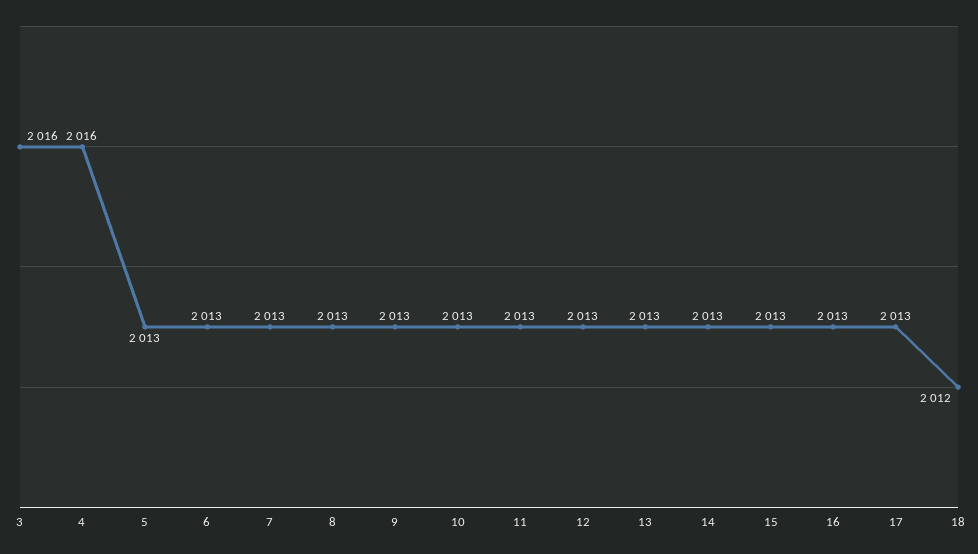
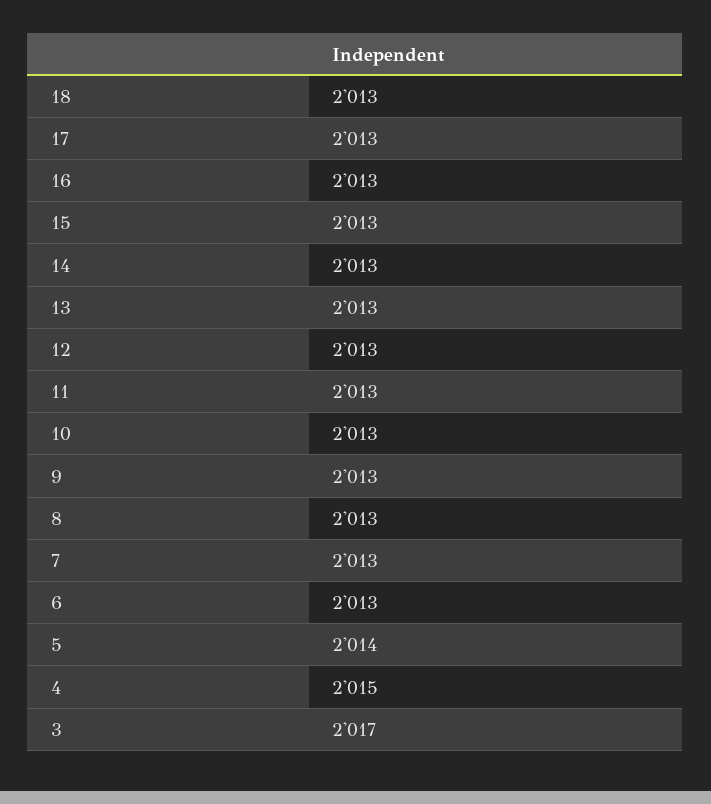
  {
-   "3": 2016,
+   "3": 2017,
-   "4": 2016,
+   "4": 2015,
-   "5": 2013,
+   "5": 2014,
    "6": 2013,
    "7": 2013,
    "8": 2013,
    "9": 2013,
    "10": 2013,
    "11": 2013,
    "12": 2013,
    "13": 2013,
    "14": 2013,
    "15": 2013,
    "16": 2013,
    "17": 2013,
-   "18": 2012
+   "18": 2013
  }

